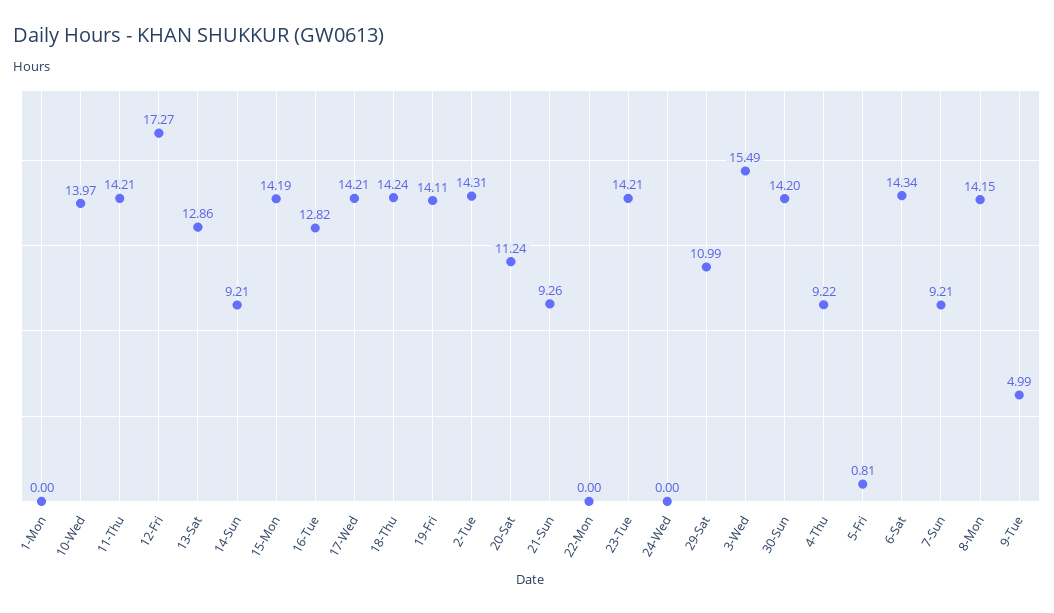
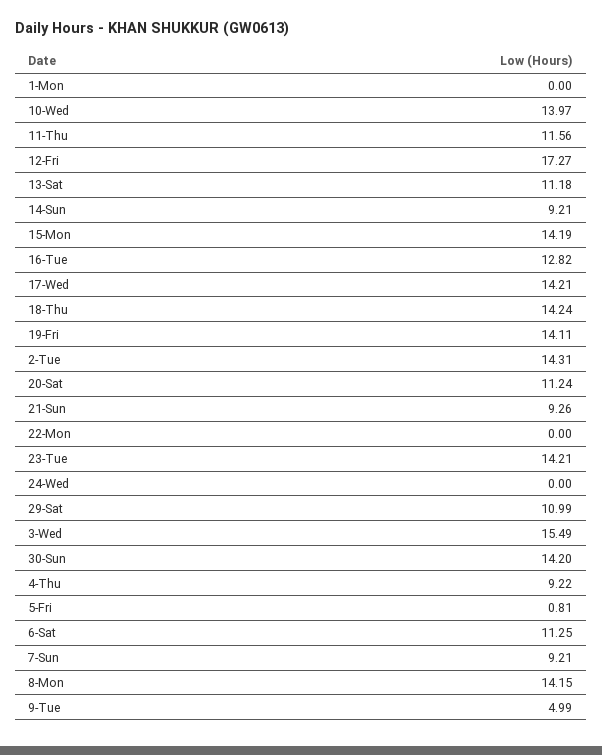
  {
    "1-Mon": 0,
    "10-Wed": 13.97,
-   "11-Thu": 14.21,
+   "11-Thu": 11.56,
    "12-Fri": 17.27,
-   "13-Sat": 12.86,
+   "13-Sat": 11.18,
    "14-Sun": 9.21,
    "15-Mon": 14.19,
    "16-Tue": 12.82,
    "17-Wed": 14.21,
    "18-Thu": 14.24,
    "19-Fri": 14.11,
    "2-Tue": 14.31,
    "20-Sat": 11.24,
    "21-Sun": 9.26,
    "22-Mon": 0,
    "23-Tue": 14.21,
    "24-Wed": 0,
    "29-Sat": 10.99,
    "3-Wed": 15.49,
    "30-Sun": 14.2,
    "4-Thu": 9.22,
    "5-Fri": 0.81,
-   "6-Sat": 14.34,
+   "6-Sat": 11.25,
    "7-Sun": 9.21,
    "8-Mon": 14.15,
    "9-Tue": 4.99
  }

